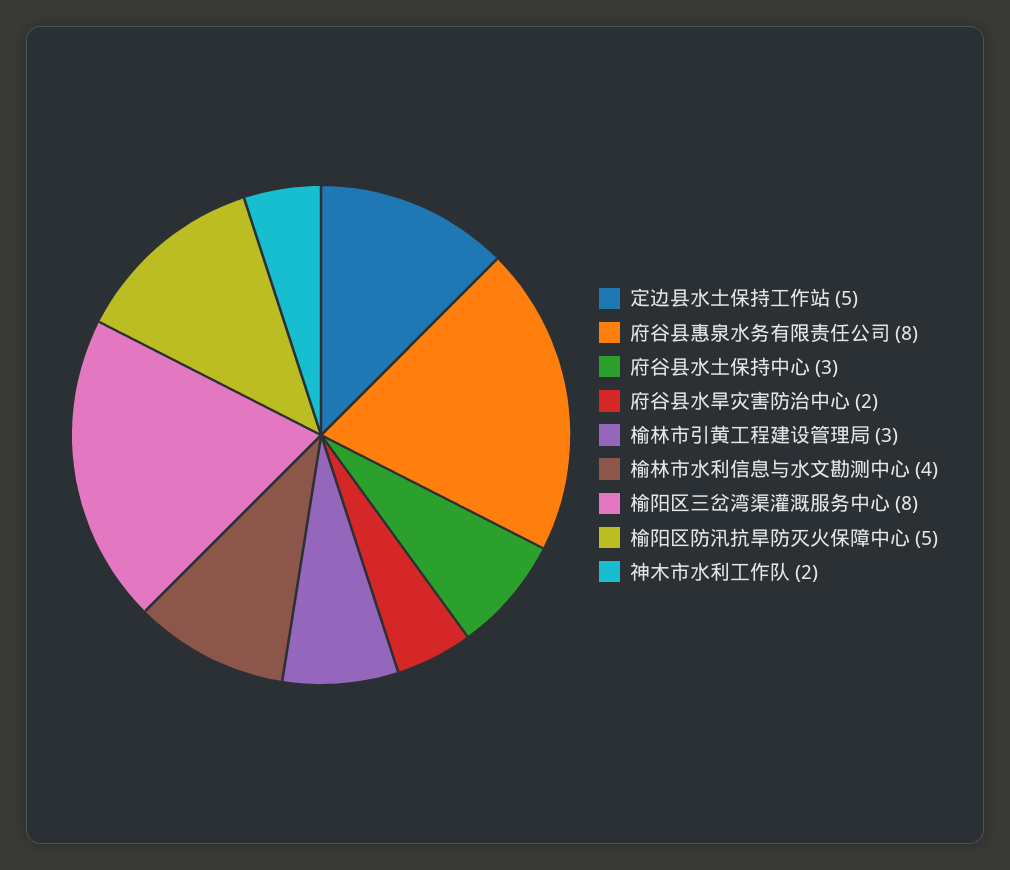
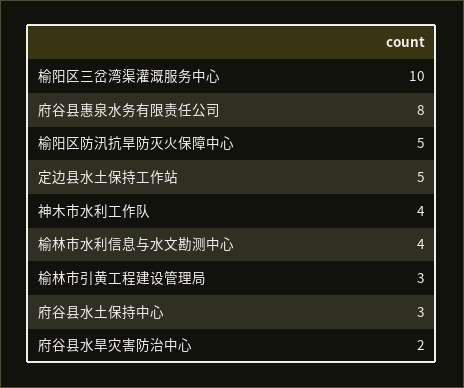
  {
    "定边县水土保持工作站": 5,
    "府谷县惠泉水务有限责任公司": 8,
    "府谷县水土保持中心": 3,
    "府谷县水旱灾害防治中心": 2,
    "榆林市引黄工程建设管理局": 3,
    "榆林市水利信息与水文勘测中心": 4,
-   "榆阳区三岔湾渠灌溉服务中心": 8,
+   "榆阳区三岔湾渠灌溉服务中心": 10,
    "榆阳区防汛抗旱防灭火保障中心": 5,
-   "神木市水利工作队": 2
+   "神木市水利工作队": 4
  }

